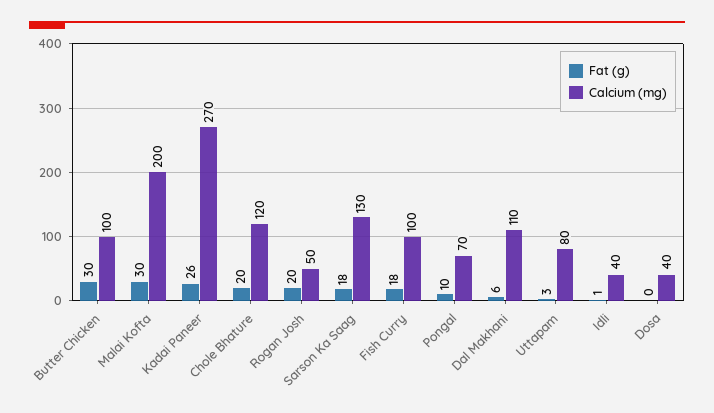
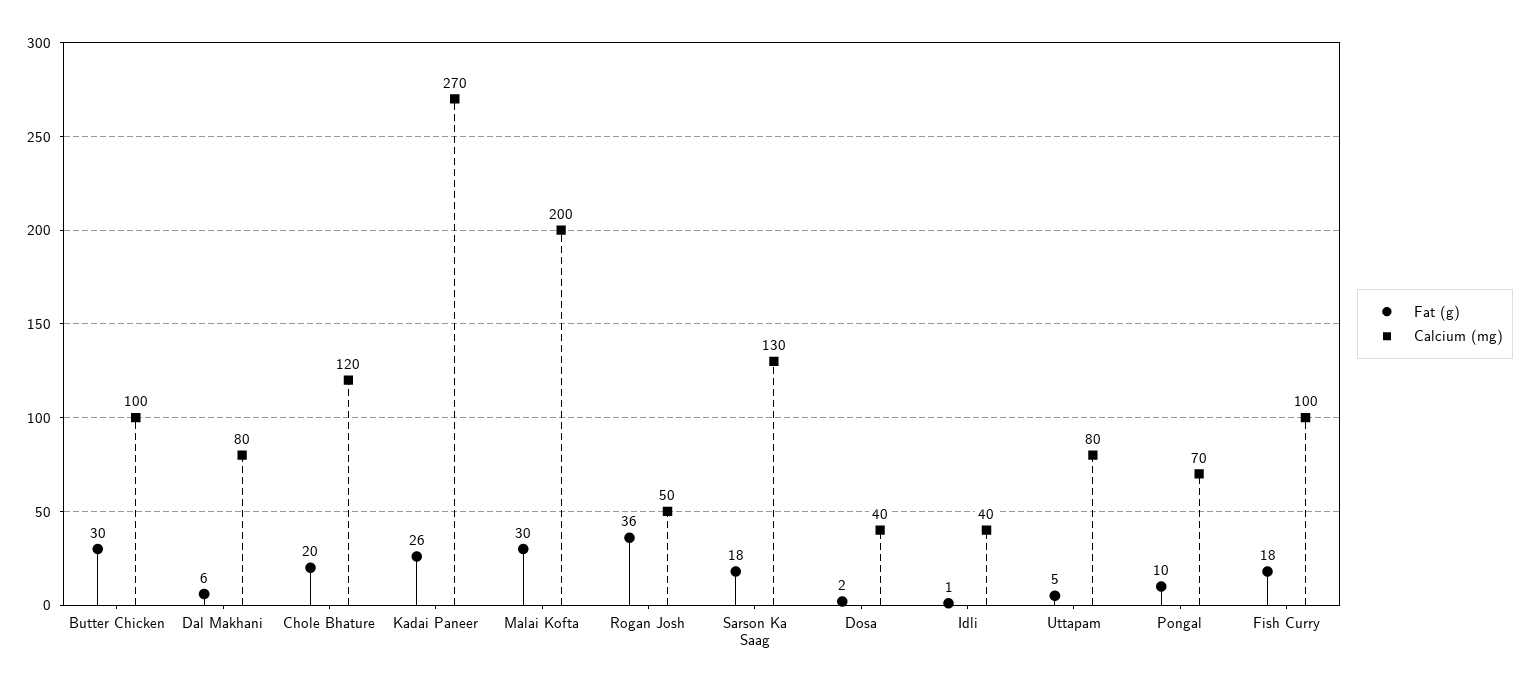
  {
    "Fat (g)": {
      "Butter Chicken": 30,
      "Malai Kofta": 30,
      "Kadai Paneer": 26,
      "Chole Bhature": 20,
-     "Rogan Josh": 20,
+     "Rogan Josh": 36,
      "Sarson Ka Saag": 18,
      "Fish Curry": 18,
      "Pongal": 10,
      "Dal Makhani": 6,
-     "Uttapam": 3,
+     "Uttapam": 5,
      "Idli": 1,
-     "Dosa": 0
+     "Dosa": 2
    },
    "Calcium (mg)": {
      "Butter Chicken": 100,
      "Malai Kofta": 200,
      "Kadai Paneer": 270,
      "Chole Bhature": 120,
      "Rogan Josh": 50,
      "Sarson Ka Saag": 130,
      "Fish Curry": 100,
      "Pongal": 70,
-     "Dal Makhani": 110,
+     "Dal Makhani": 80,
      "Uttapam": 80,
      "Idli": 40,
      "Dosa": 40
    }
  }

